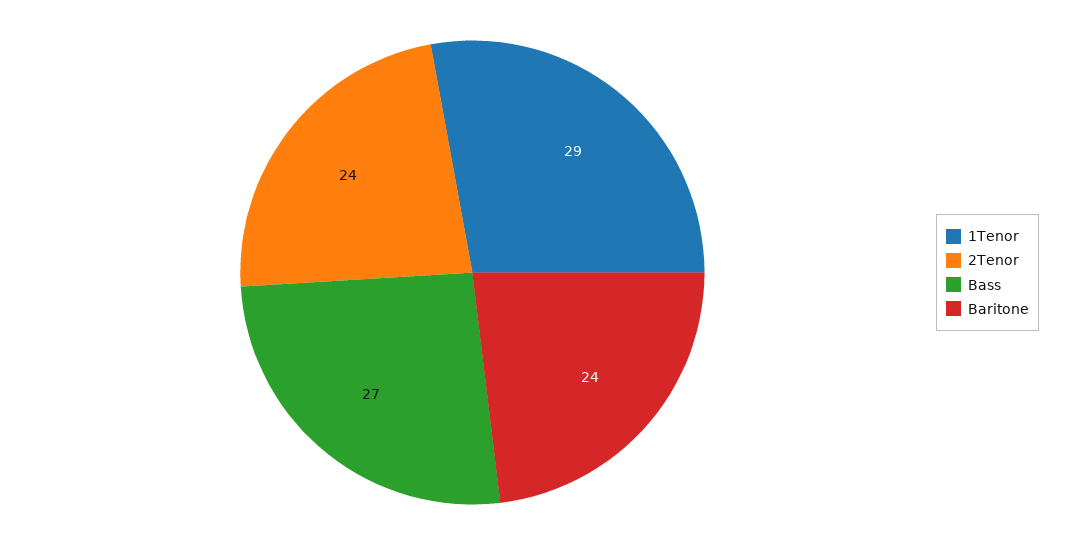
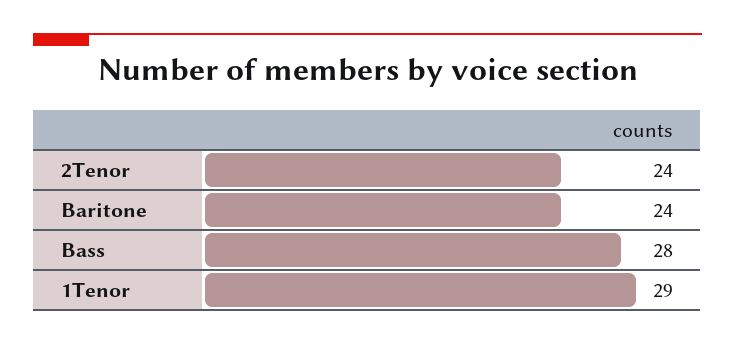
  {
    "1Tenor": 29,
    "2Tenor": 24,
-   "Bass": 27,
+   "Bass": 28,
    "Baritone": 24
  }

